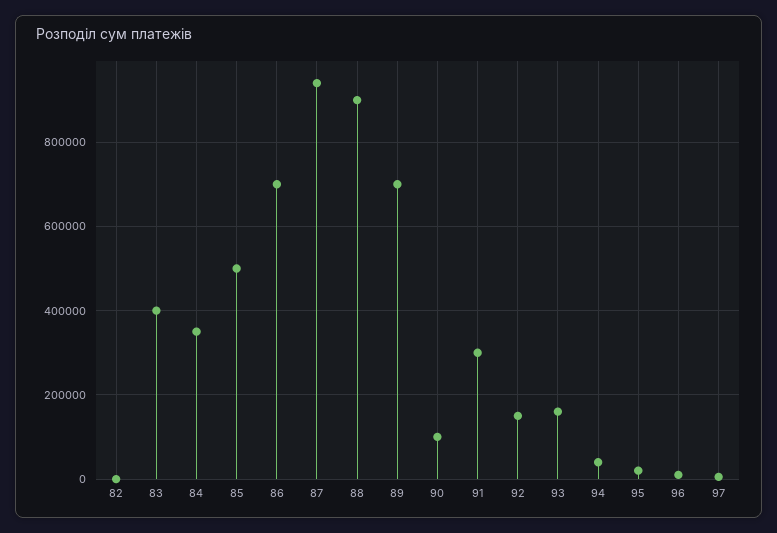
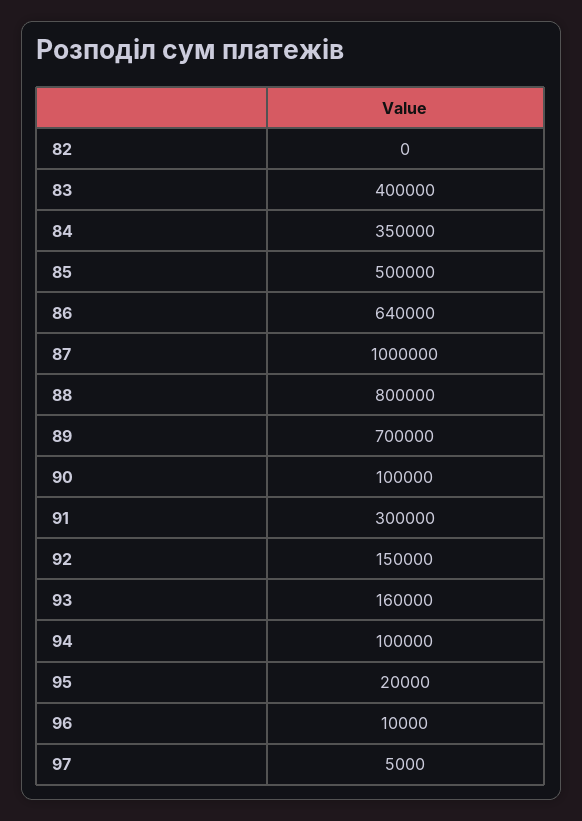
  {
    "82": 0,
    "83": 400000,
    "84": 350000,
    "85": 500000,
-   "86": 700000,
+   "86": 640000,
-   "87": 940000,
+   "87": 1000000,
-   "88": 900000,
+   "88": 800000,
    "89": 700000,
    "90": 100000,
    "91": 300000,
    "92": 150000,
    "93": 160000,
-   "94": 40000,
+   "94": 100000,
    "95": 20000,
    "96": 10000,
    "97": 5000
  }

